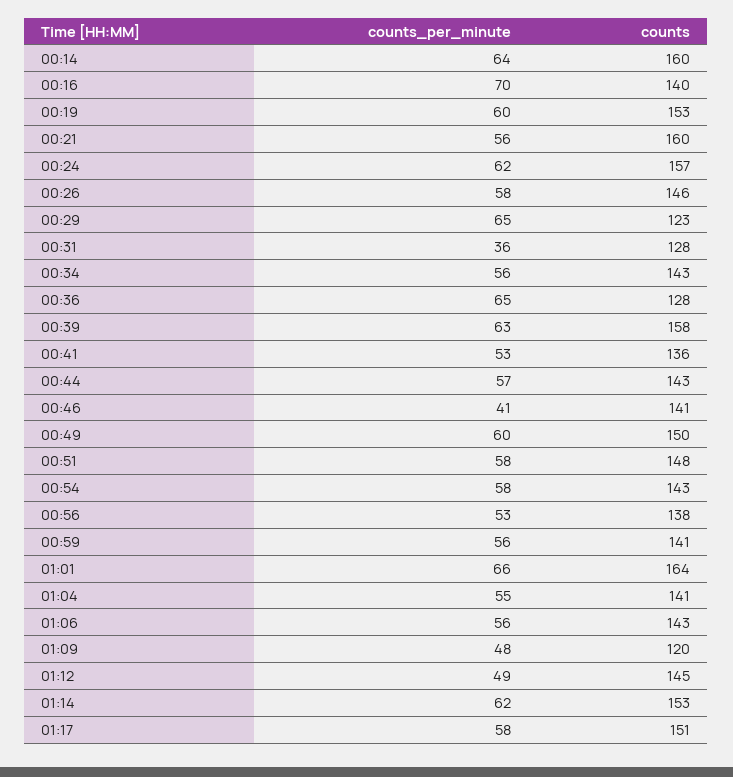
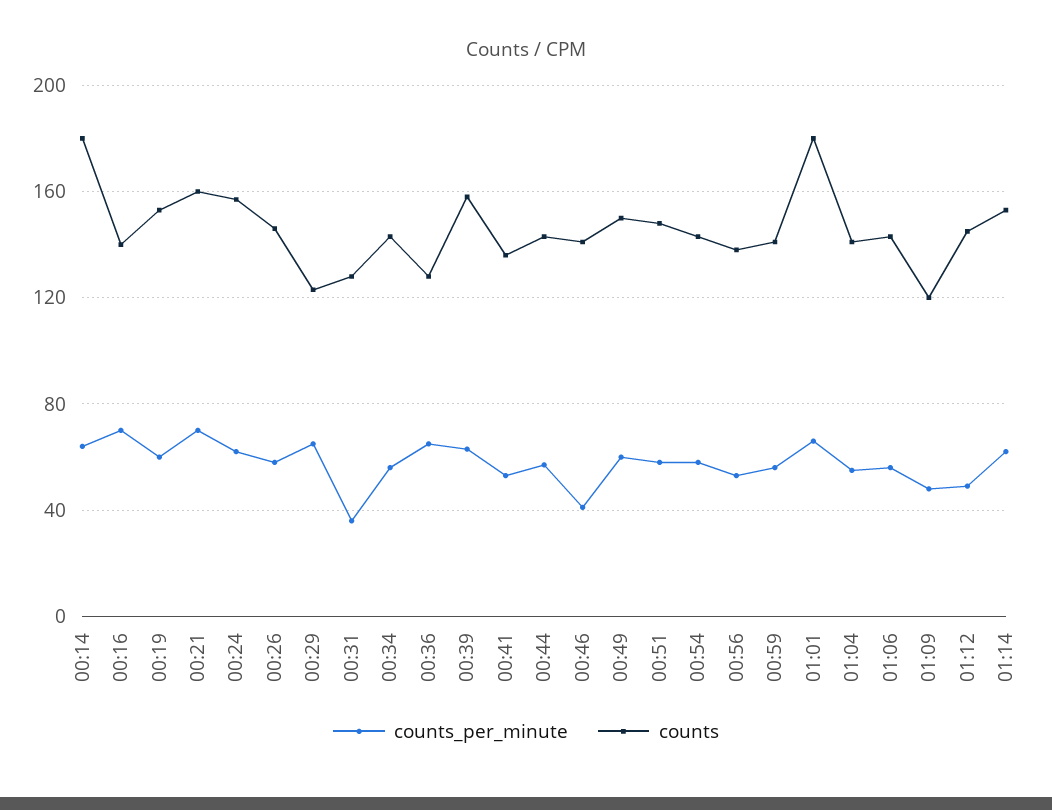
  {
    "counts_per_minute": {
      "00:14": 64,
      "00:16": 70,
      "00:19": 60,
-     "00:21": 56,
+     "00:21": 70,
      "00:24": 62,
      "00:26": 58,
      "00:29": 65,
      "00:31": 36,
      "00:34": 56,
      "00:36": 65,
      "00:39": 63,
      "00:41": 53,
      "00:44": 57,
      "00:46": 41,
      "00:49": 60,
      "00:51": 58,
      "00:54": 58,
      "00:56": 53,
      "00:59": 56,
      "01:01": 66,
      "01:04": 55,
      "01:06": 56,
      "01:09": 48,
      "01:12": 49,
-     "01:14": 62,
+     "01:14": 62
-     "01:17": 58
    },
    "counts": {
-     "00:14": 160,
+     "00:14": 180,
      "00:16": 140,
      "00:19": 153,
      "00:21": 160,
      "00:24": 157,
      "00:26": 146,
      "00:29": 123,
      "00:31": 128,
      "00:34": 143,
      "00:36": 128,
      "00:39": 158,
      "00:41": 136,
      "00:44": 143,
      "00:46": 141,
      "00:49": 150,
      "00:51": 148,
      "00:54": 143,
      "00:56": 138,
      "00:59": 141,
-     "01:01": 164,
+     "01:01": 180,
      "01:04": 141,
      "01:06": 143,
      "01:09": 120,
      "01:12": 145,
-     "01:14": 153,
+     "01:14": 153
-     "01:17": 151
    }
  }

